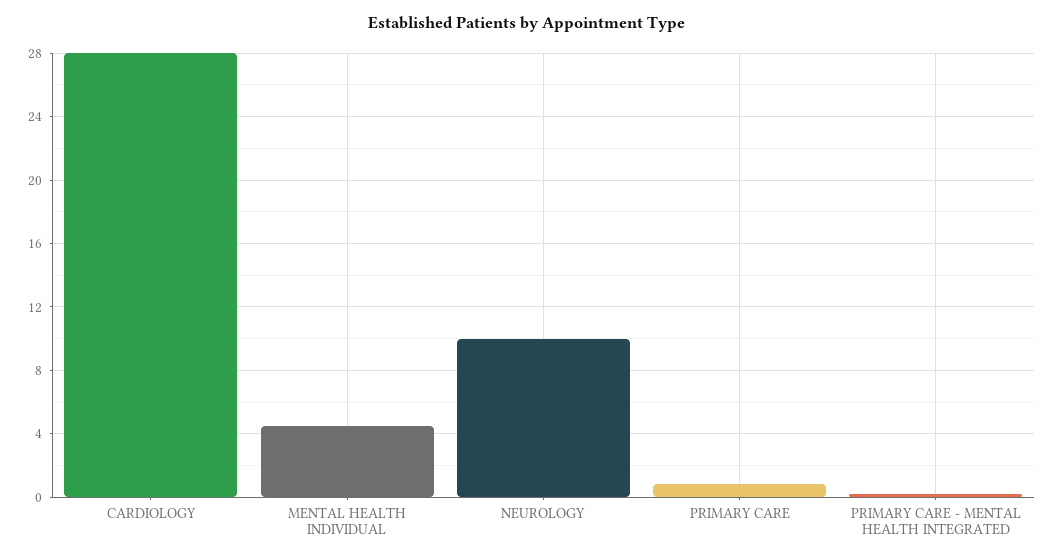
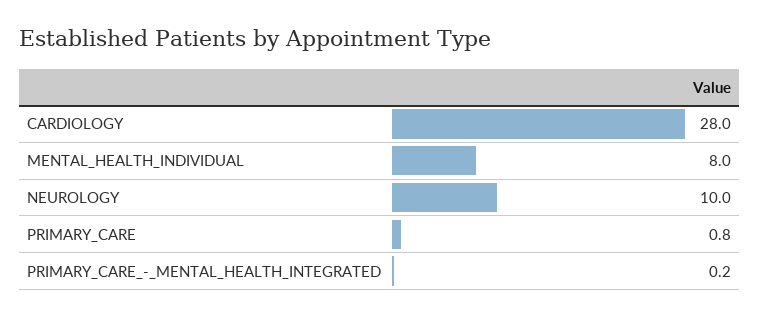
  {
    "CARDIOLOGY": 28,
-   "MENTAL HEALTH INDIVIDUAL": 4.5,
+   "MENTAL HEALTH INDIVIDUAL": 8,
    "NEUROLOGY": 10,
    "PRIMARY CARE": 0.8,
    "PRIMARY CARE - MENTAL HEALTH INTEGRATED": 0.2
  }

